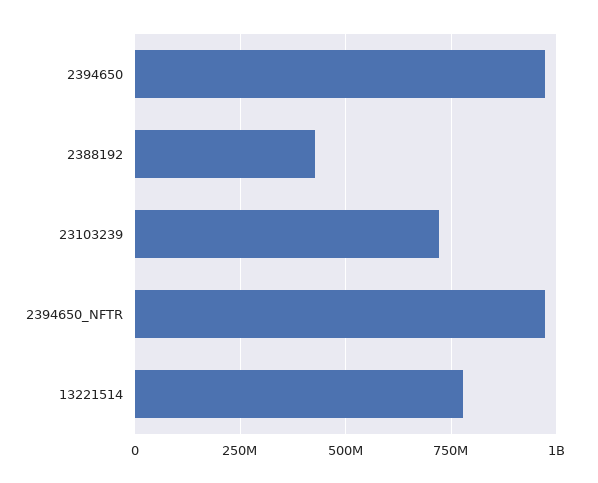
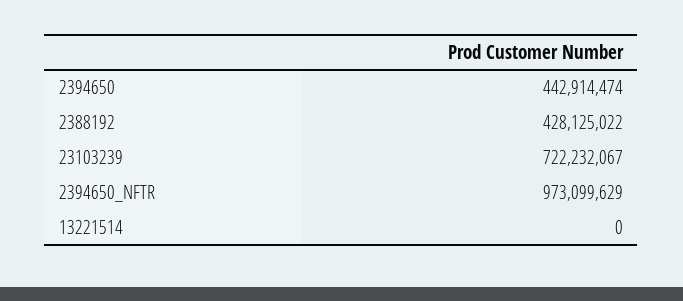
  {
-   "2394650": 975000000,
+   "2394650": 442914474,
    "2388192": 428125022,
    "23103239": 722232067,
    "2394650_NFTR": 973099629,
-   "13221514": 775000000
+   "13221514": 0
  }

